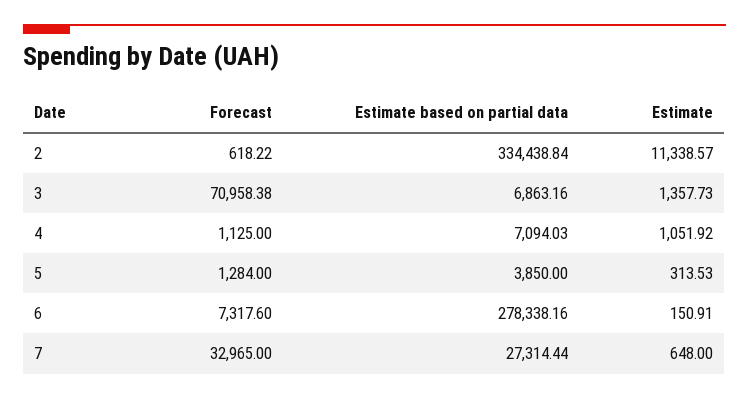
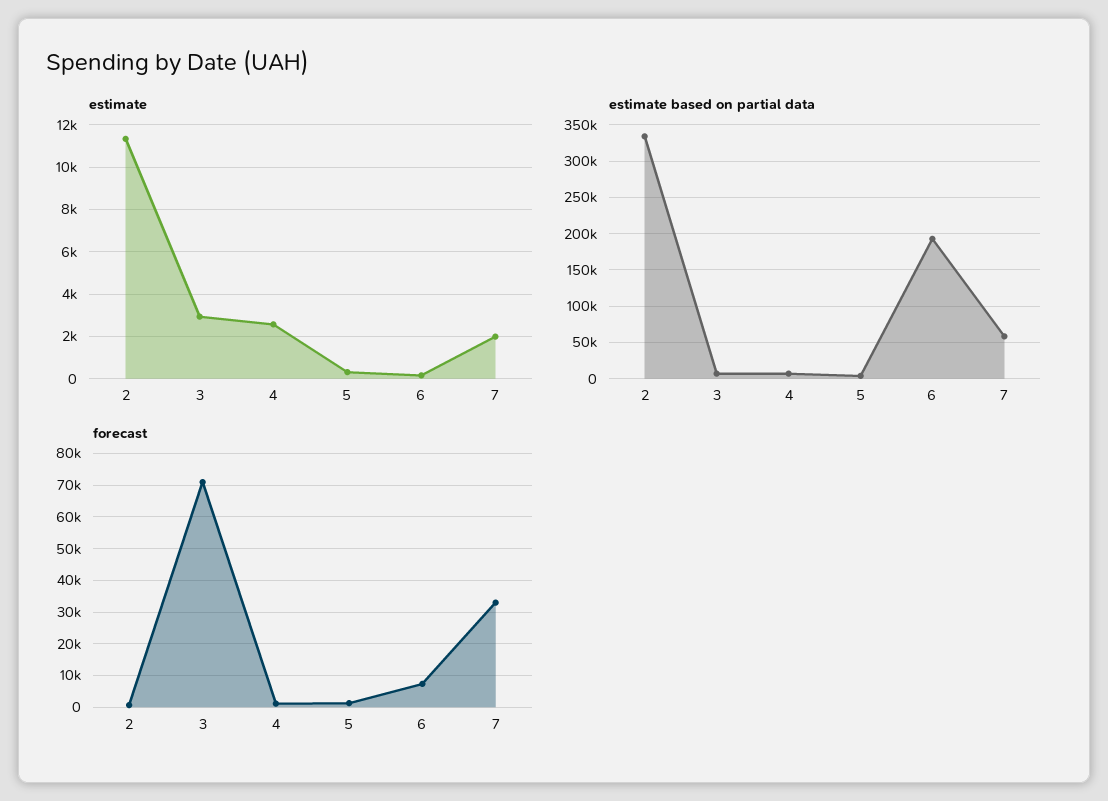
  {
    "Forecast": {
      "2": 618.22,
      "3": 70958.38,
      "4": 1125,
      "5": 1284,
      "6": 7317.6,
      "7": 32965
    },
    "Estimate based on partial data": {
      "2": 334438.84,
      "3": 6863.16,
      "4": 7094.03,
      "5": 3850,
-     "6": 278338.16,
+     "6": 190000,
-     "7": 27314.44
+     "7": 60000
    },
    "Estimate": {
      "2": 11338.57,
-     "3": 1357.73,
+     "3": 3000,
-     "4": 1051.92,
+     "4": 2500,
      "5": 313.53,
      "6": 150.91,
-     "7": 648
+     "7": 2000
    }
  }

